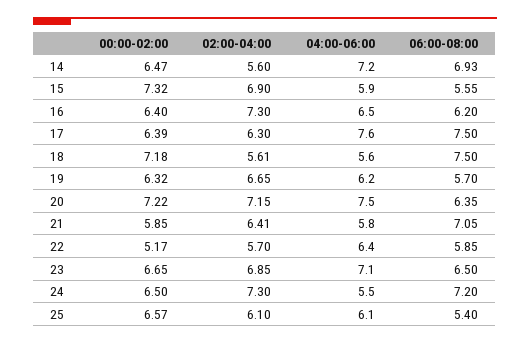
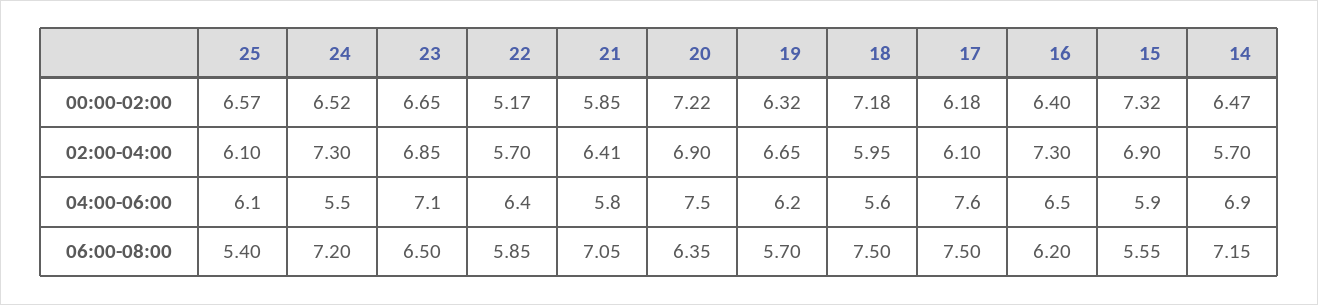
  {
    "00:00-02:00": {
      "14": 6.47,
      "15": 7.32,
      "16": 6.4,
-     "17": 6.39,
+     "17": 6.18,
      "18": 7.18,
      "19": 6.32,
      "20": 7.22,
      "21": 5.85,
      "22": 5.17,
      "23": 6.65,
-     "24": 6.5,
+     "24": 6.52,
      "25": 6.57
    },
    "02:00-04:00": {
-     "14": 5.6,
+     "14": 5.7,
      "15": 6.9,
      "16": 7.3,
-     "17": 6.3,
+     "17": 6.1,
-     "18": 5.61,
+     "18": 5.95,
      "19": 6.65,
-     "20": 7.15,
+     "20": 6.9,
      "21": 6.41,
      "22": 5.7,
      "23": 6.85,
      "24": 7.3,
      "25": 6.1
    },
    "04:00-06:00": {
-     "14": 7.2,
+     "14": 6.9,
      "15": 5.9,
      "16": 6.5,
      "17": 7.6,
      "18": 5.6,
      "19": 6.2,
      "20": 7.5,
      "21": 5.8,
      "22": 6.4,
      "23": 7.1,
      "24": 5.5,
      "25": 6.1
    },
    "06:00-08:00": {
-     "14": 6.93,
+     "14": 7.15,
      "15": 5.55,
      "16": 6.2,
      "17": 7.5,
      "18": 7.5,
      "19": 5.7,
      "20": 6.35,
      "21": 7.05,
      "22": 5.85,
      "23": 6.5,
      "24": 7.2,
      "25": 5.4
    }
  }

